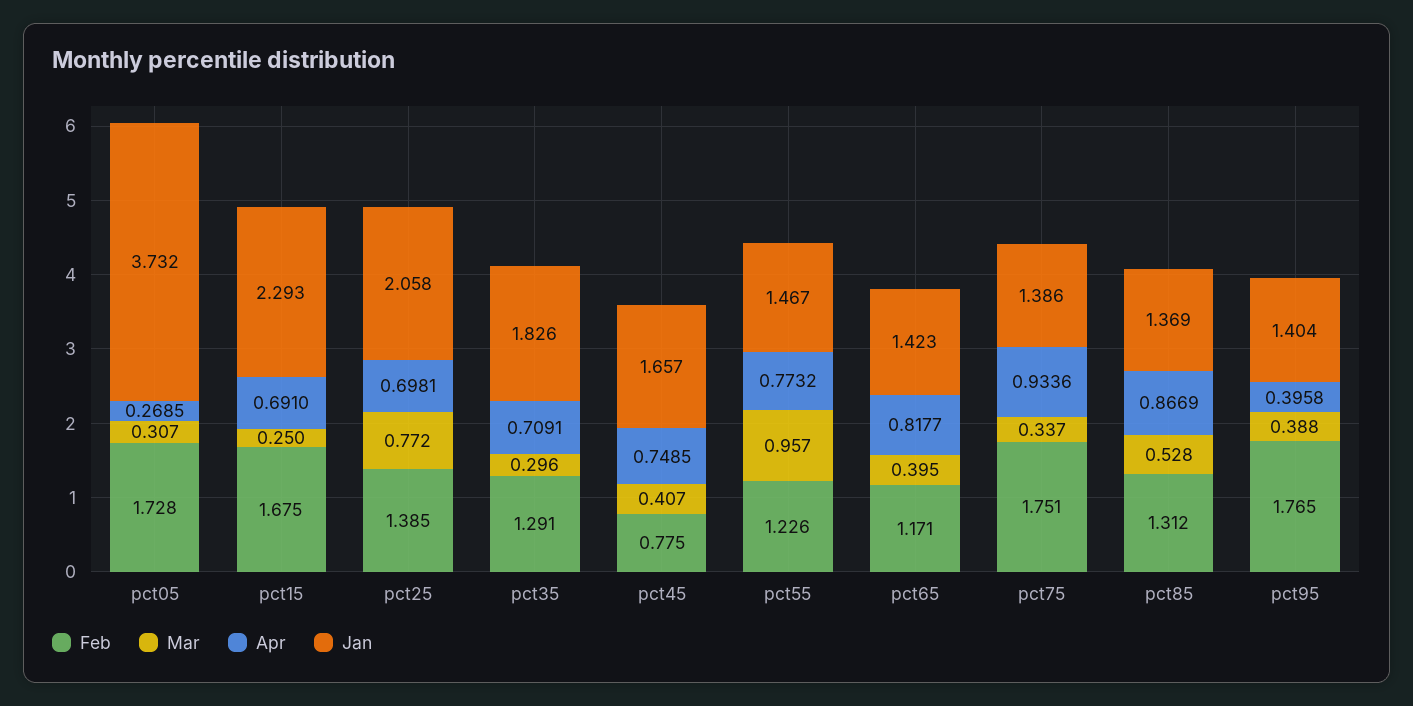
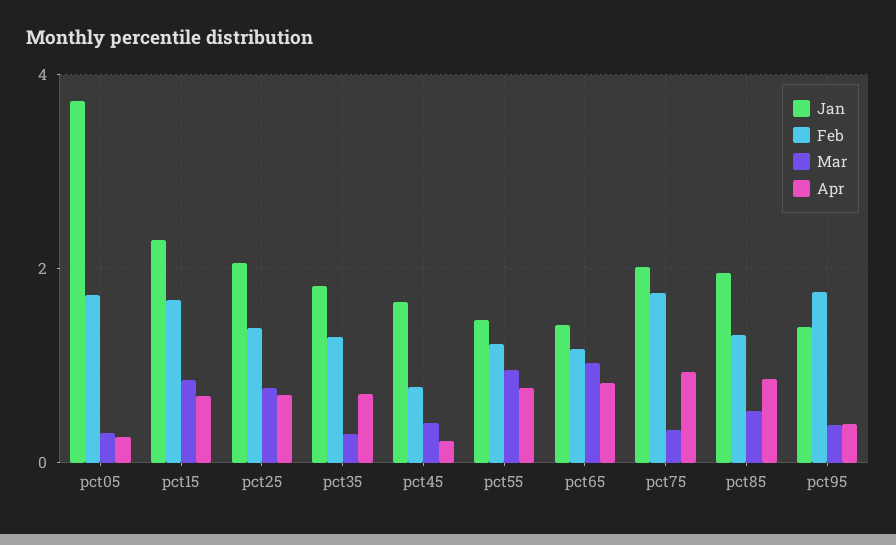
  {
    "Feb": {
      "pct05": 1.728,
      "pct15": 1.675,
      "pct25": 1.385,
      "pct35": 1.291,
      "pct45": 0.775,
      "pct55": 1.226,
      "pct65": 1.171,
      "pct75": 1.751,
      "pct85": 1.312,
      "pct95": 1.765
    },
    "Mar": {
      "pct05": 0.307,
-     "pct15": 0.25,
+     "pct15": 0.8,
      "pct25": 0.772,
      "pct35": 0.296,
      "pct45": 0.407,
      "pct55": 0.957,
-     "pct65": 0.395,
+     "pct65": 1,
      "pct75": 0.337,
      "pct85": 0.528,
      "pct95": 0.388
    },
    "Apr": {
      "pct05": 0.2685,
      "pct15": 0.691,
      "pct25": 0.6981,
      "pct35": 0.7091,
-     "pct45": 0.7485,
+     "pct45": 0.2,
      "pct55": 0.7732,
      "pct65": 0.8177,
      "pct75": 0.9336,
      "pct85": 0.8669,
      "pct95": 0.3958
    },
    "Jan": {
      "pct05": 3.732,
      "pct15": 2.293,
      "pct25": 2.058,
      "pct35": 1.826,
      "pct45": 1.657,
      "pct55": 1.467,
      "pct65": 1.423,
-     "pct75": 1.386,
+     "pct75": 2,
-     "pct85": 1.369,
+     "pct85": 2,
      "pct95": 1.404
    }
  }

